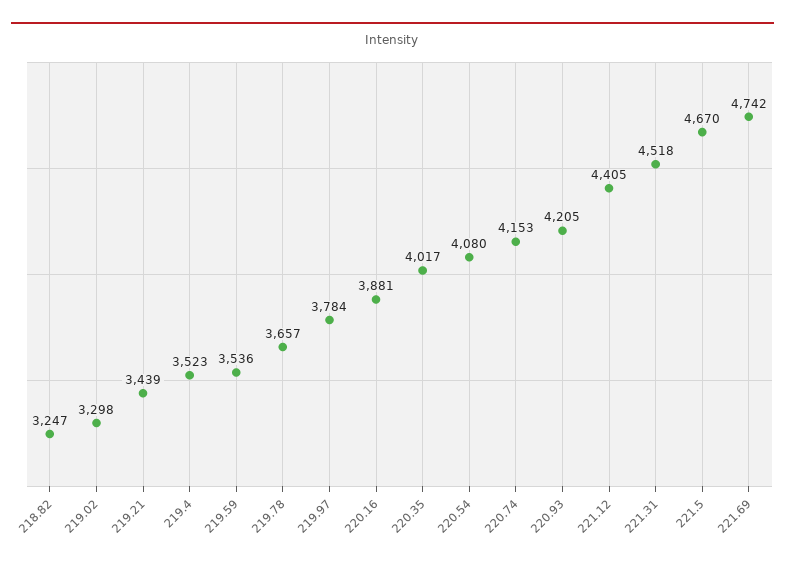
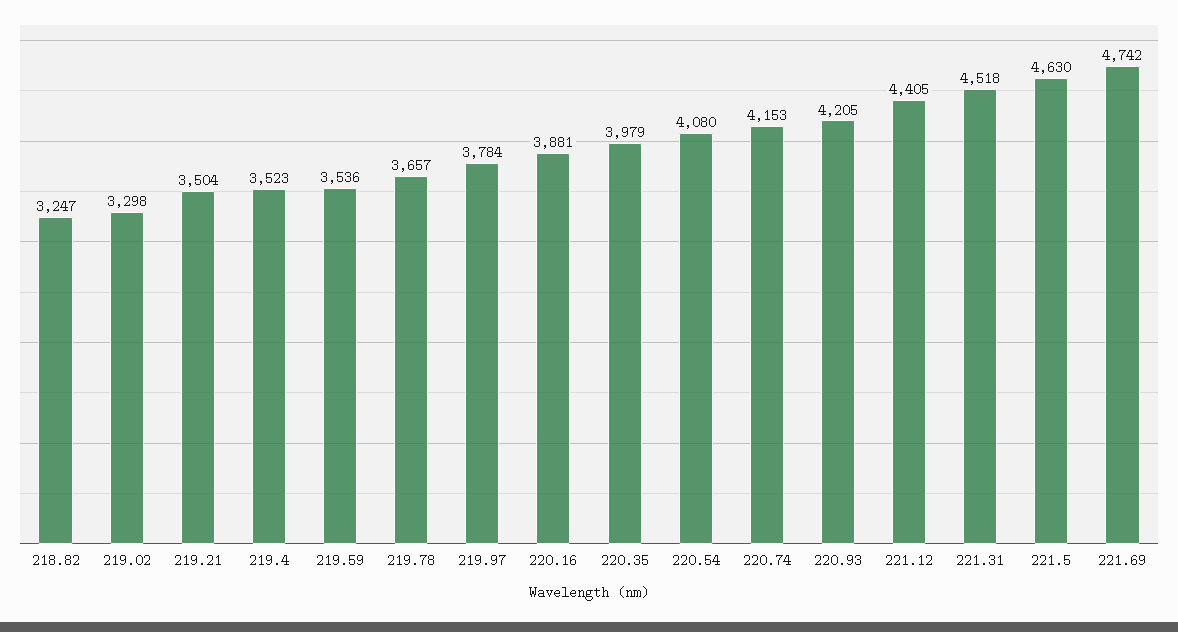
  {
    "218.82": 3247,
    "219.02": 3298,
-   "219.21": 3439,
+   "219.21": 3504,
    "219.4": 3523,
    "219.59": 3536,
    "219.78": 3657,
    "219.97": 3784,
    "220.16": 3881,
-   "220.35": 4017,
+   "220.35": 3979,
    "220.54": 4080,
    "220.74": 4153,
    "220.93": 4205,
    "221.12": 4405,
    "221.31": 4518,
-   "221.5": 4670,
+   "221.5": 4630,
    "221.69": 4742
  }

